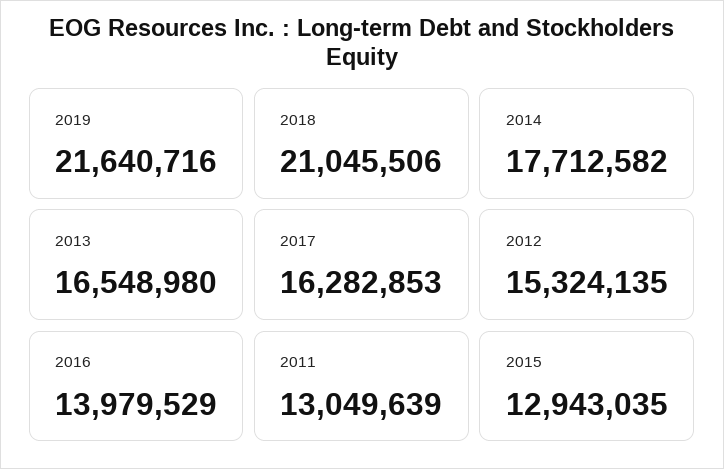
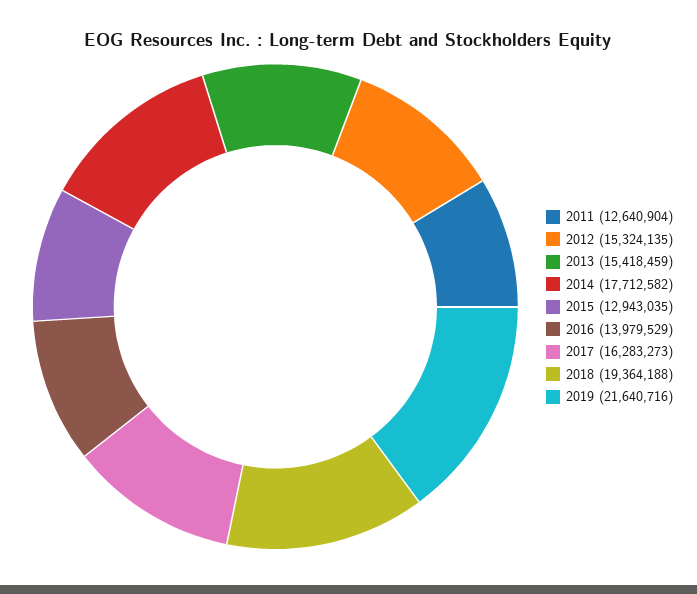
  {
    "2019": 21640716,
-   "2018": 21045506,
+   "2018": 19364188,
    "2014": 17712582,
-   "2013": 16548980,
+   "2013": 15418459,
-   "2017": 16282853,
+   "2017": 16283273,
    "2012": 15324135,
    "2016": 13979529,
-   "2011": 13049639,
+   "2011": 12640904,
    "2015": 12943035
  }

